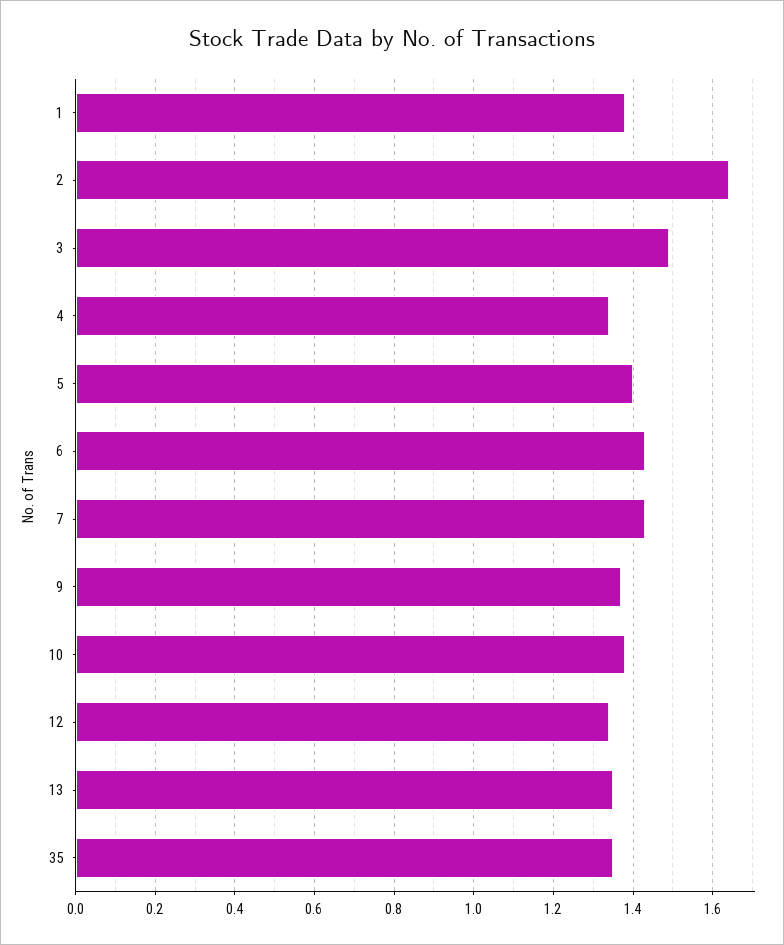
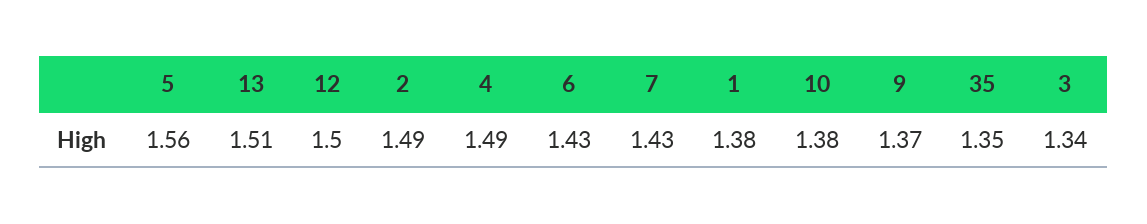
  {
    "1": 1.38,
-   "2": 1.65,
+   "2": 1.49,
-   "3": 1.5,
+   "3": 1.34,
-   "4": 1.35,
+   "4": 1.49,
-   "5": 1.4,
+   "5": 1.56,
    "6": 1.43,
    "7": 1.43,
    "9": 1.37,
    "10": 1.38,
-   "12": 1.35,
+   "12": 1.5,
-   "13": 1.35,
+   "13": 1.51,
    "35": 1.35
  }

